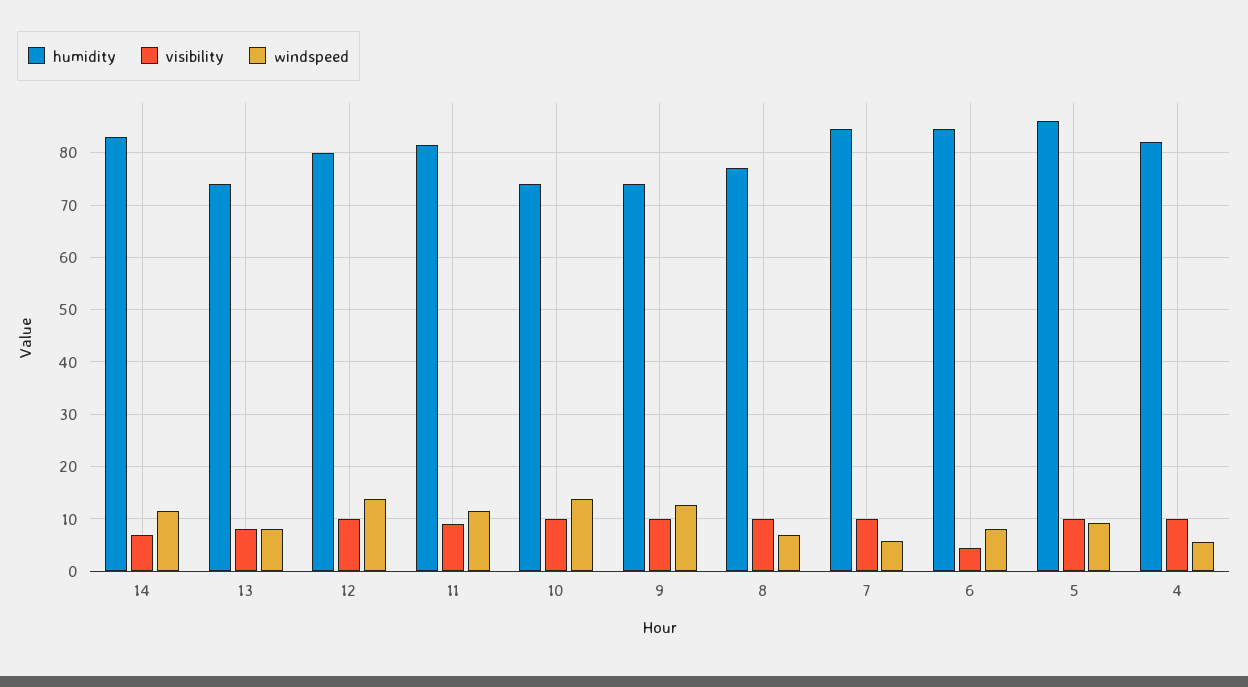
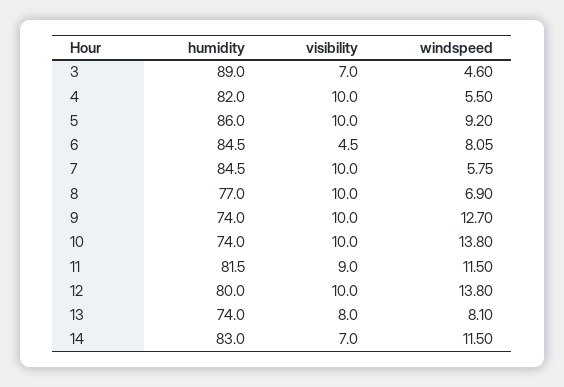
  {
    "humidity": {
      "14": 83,
      "13": 74,
      "12": 80,
      "11": 81.5,
      "10": 74,
      "9": 74,
      "8": 77,
      "7": 84.5,
      "6": 84.5,
      "5": 86,
-     "4": 82
+     "4": 82,
+     "3": 89
    },
    "visibility": {
      "14": 7,
      "13": 8,
      "12": 10,
      "11": 9,
      "10": 10,
      "9": 10,
      "8": 10,
      "7": 10,
      "6": 4.5,
      "5": 10,
-     "4": 10
+     "4": 10,
+     "3": 7
    },
    "windspeed": {
      "14": 11.5,
      "13": 8.1,
      "12": 13.8,
      "11": 11.5,
      "10": 13.8,
      "9": 12.7,
      "8": 6.9,
      "7": 5.75,
      "6": 8.05,
      "5": 9.2,
-     "4": 5.5
+     "4": 5.5,
+     "3": 4.6
    }
  }

